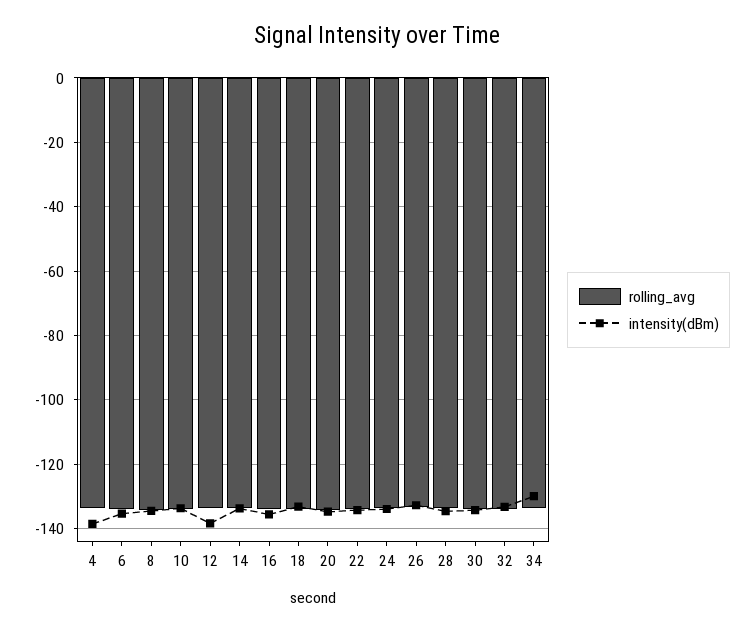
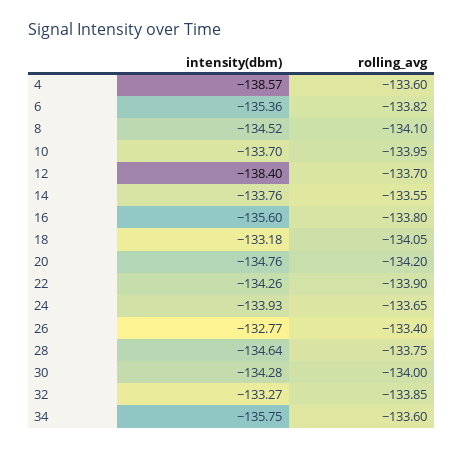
  {
    "rolling_avg": {
      "4": -133.6,
      "6": -133.82,
      "8": -134.1,
      "10": -133.95,
      "12": -133.7,
      "14": -133.55,
      "16": -133.8,
      "18": -134.05,
      "20": -134.2,
      "22": -133.9,
      "24": -133.65,
      "26": -133.4,
      "28": -133.75,
      "30": -134,
      "32": -133.85,
      "34": -133.6
    },
    "intensity(dBm)": {
      "4": -138.57,
      "6": -135.36,
      "8": -134.52,
      "10": -133.7,
      "12": -138.4,
      "14": -133.76,
      "16": -135.6,
      "18": -133.18,
      "20": -134.76,
      "22": -134.26,
      "24": -133.93,
      "26": -132.77,
      "28": -134.64,
      "30": -134.28,
      "32": -133.27,
-     "34": -130
+     "34": -135.75
    }
  }

